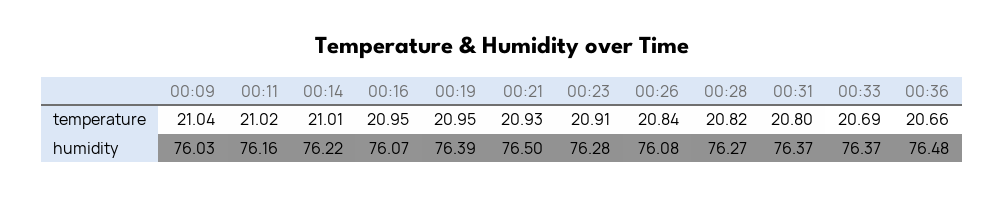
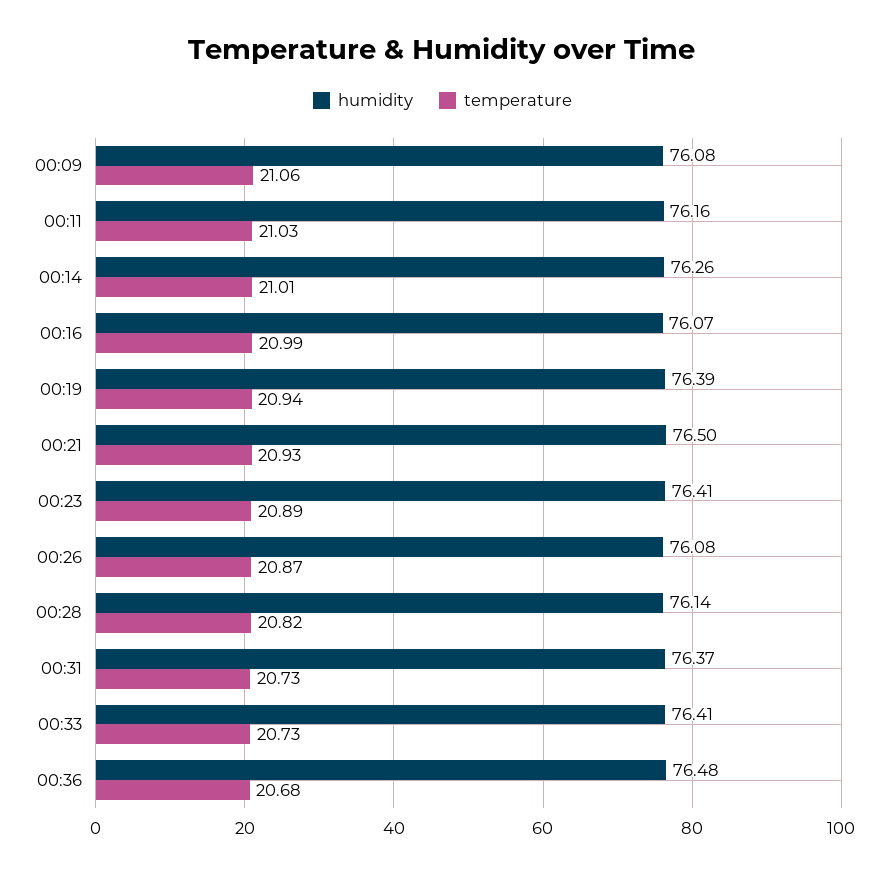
  {
    "temperature": {
-     "00:09": 21.04,
+     "00:09": 21.06,
-     "00:11": 21.02,
+     "00:11": 21.03,
      "00:14": 21.01,
-     "00:16": 20.95,
+     "00:16": 20.99,
-     "00:19": 20.95,
+     "00:19": 20.94,
      "00:21": 20.93,
-     "00:23": 20.91,
+     "00:23": 20.89,
-     "00:26": 20.84,
+     "00:26": 20.87,
      "00:28": 20.82,
-     "00:31": 20.8,
+     "00:31": 20.73,
-     "00:33": 20.69,
+     "00:33": 20.73,
-     "00:36": 20.66
+     "00:36": 20.68
    },
    "humidity": {
-     "00:09": 76.03,
+     "00:09": 76.08,
      "00:11": 76.16,
-     "00:14": 76.22,
+     "00:14": 76.26,
      "00:16": 76.07,
      "00:19": 76.39,
      "00:21": 76.5,
-     "00:23": 76.28,
+     "00:23": 76.41,
      "00:26": 76.08,
-     "00:28": 76.27,
+     "00:28": 76.14,
      "00:31": 76.37,
-     "00:33": 76.37,
+     "00:33": 76.41,
      "00:36": 76.48
    }
  }

